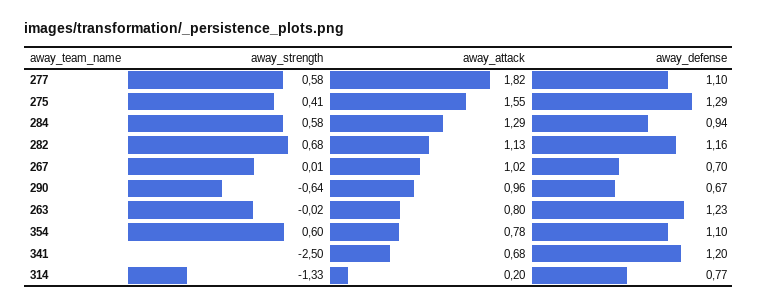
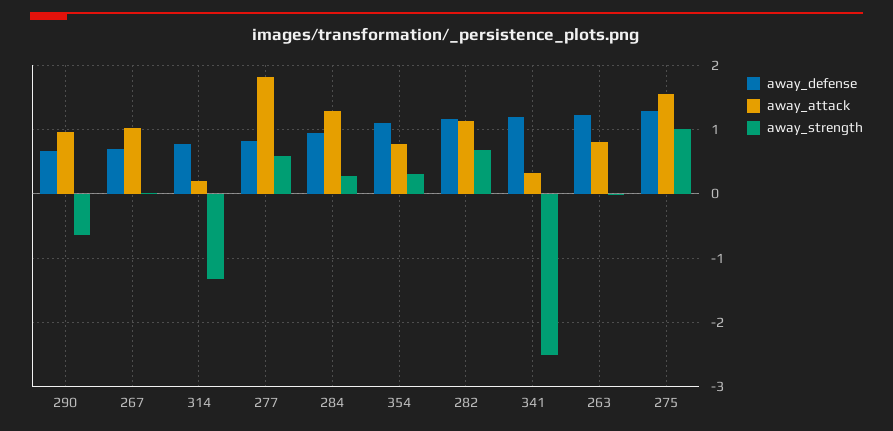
  {
    "away_strength": {
      "277": 0.58,
-     "275": 0.41,
+     "275": 1,
-     "284": 0.58,
+     "284": 0.3,
      "282": 0.68,
      "267": 0.01,
      "290": -0.64,
      "263": -0.02,
-     "354": 0.6,
+     "354": 0.3,
      "341": -2.5,
      "314": -1.33
    },
    "away_attack": {
      "277": 1.82,
      "275": 1.55,
      "284": 1.29,
      "282": 1.13,
      "267": 1.02,
      "290": 0.96,
      "263": 0.8,
      "354": 0.78,
-     "341": 0.68,
+     "341": 0.3,
      "314": 0.2
    },
    "away_defense": {
-     "277": 1.1,
+     "277": 0.8,
      "275": 1.29,
      "284": 0.94,
      "282": 1.16,
      "267": 0.7,
      "290": 0.67,
      "263": 1.23,
      "354": 1.1,
      "341": 1.2,
      "314": 0.77
    }
  }

